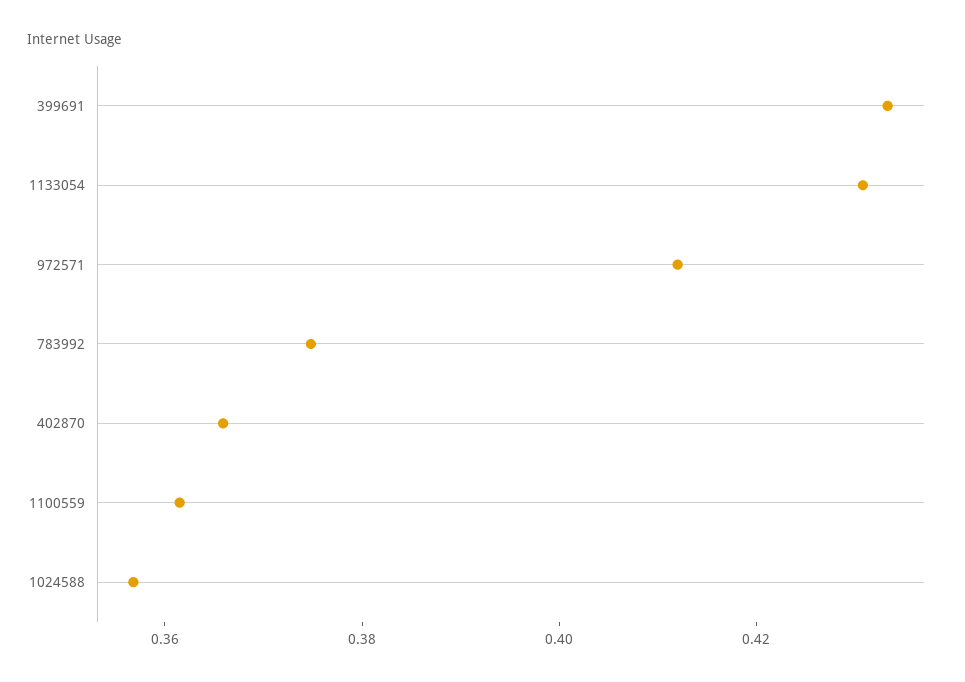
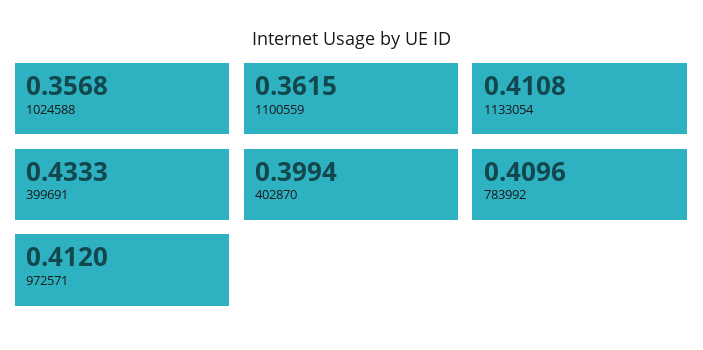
  {
    "399691": 0.4333,
-   "1133054": 0.43,
+   "1133054": 0.4108,
    "972571": 0.412,
-   "783992": 0.375,
+   "783992": 0.4096,
-   "402870": 0.365,
+   "402870": 0.3994,
    "1100559": 0.3615,
    "1024588": 0.3568
  }

